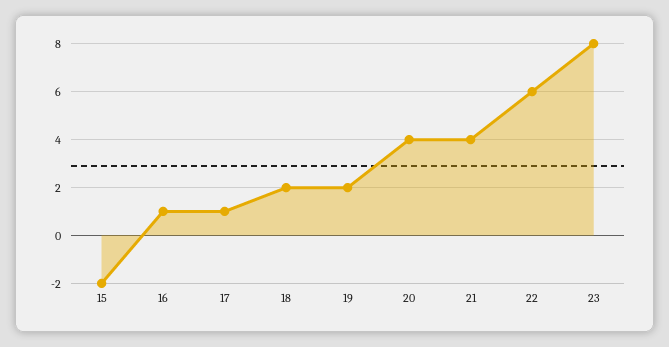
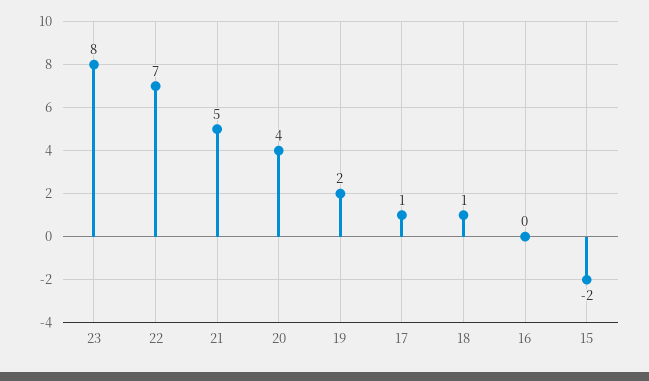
  {
    "15": -2,
-   "16": 1,
+   "16": 0,
    "17": 1,
-   "18": 2,
+   "18": 1,
    "19": 2,
    "20": 4,
-   "21": 4,
+   "21": 5,
-   "22": 6,
+   "22": 7,
    "23": 8
  }

